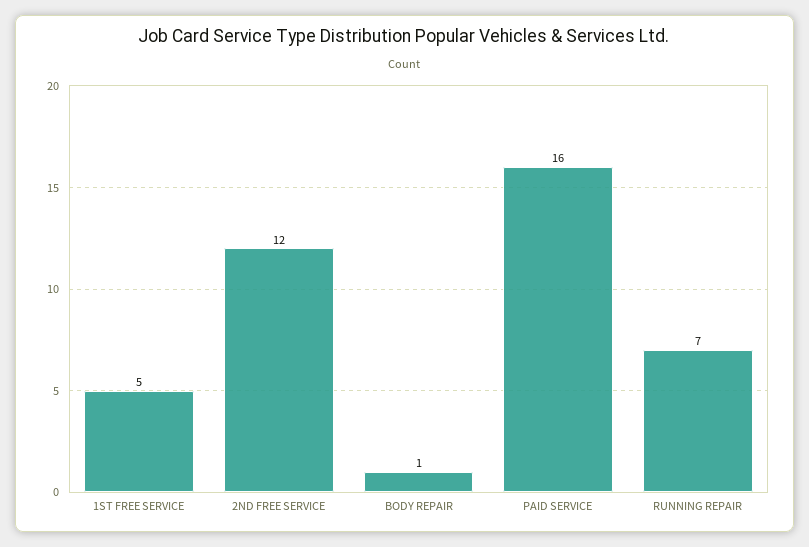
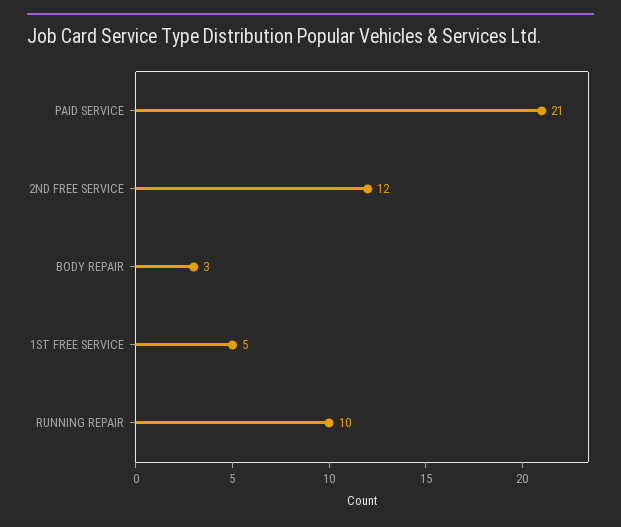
  {
    "1ST FREE SERVICE": 5,
    "2ND FREE SERVICE": 12,
-   "BODY REPAIR": 1,
+   "BODY REPAIR": 3,
-   "PAID SERVICE": 16,
+   "PAID SERVICE": 21,
-   "RUNNING REPAIR": 7
+   "RUNNING REPAIR": 10
  }

